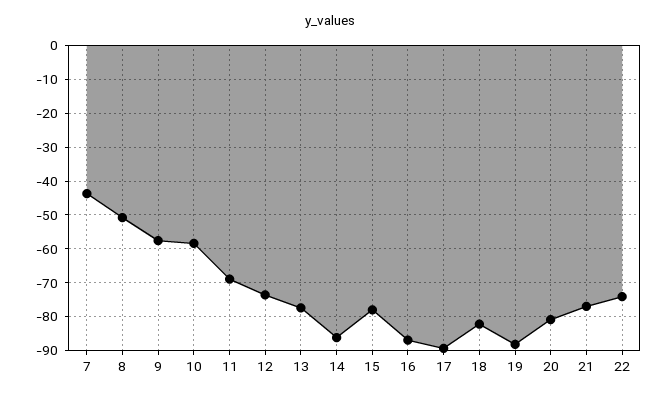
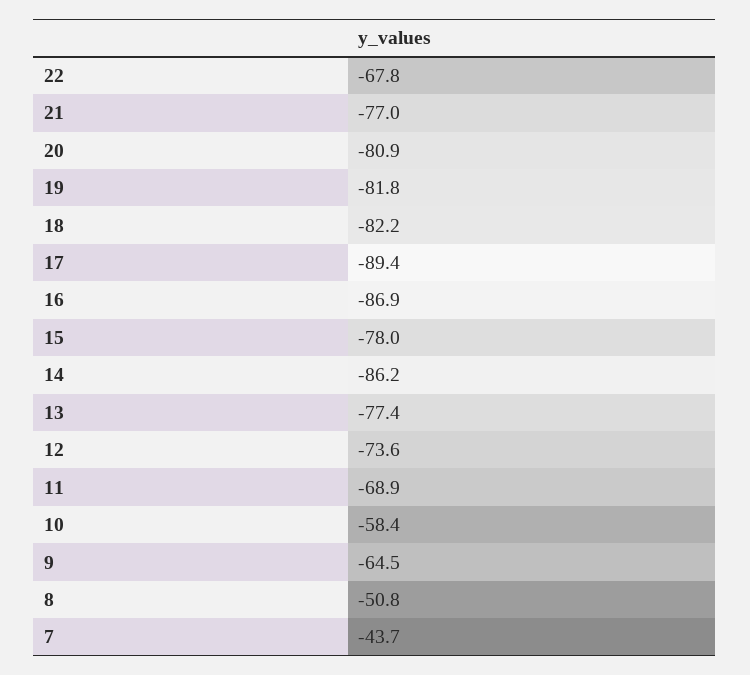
  {
    "7": -43.7,
    "8": -50.8,
-   "9": -58,
+   "9": -64.5,
    "10": -58.4,
    "11": -68.9,
    "12": -73.6,
    "13": -77.4,
    "14": -86.2,
    "15": -78,
    "16": -86.9,
    "17": -89.4,
    "18": -82.2,
-   "19": -88,
+   "19": -81.8,
    "20": -80.9,
    "21": -77,
-   "22": -74
+   "22": -67.8
  }

